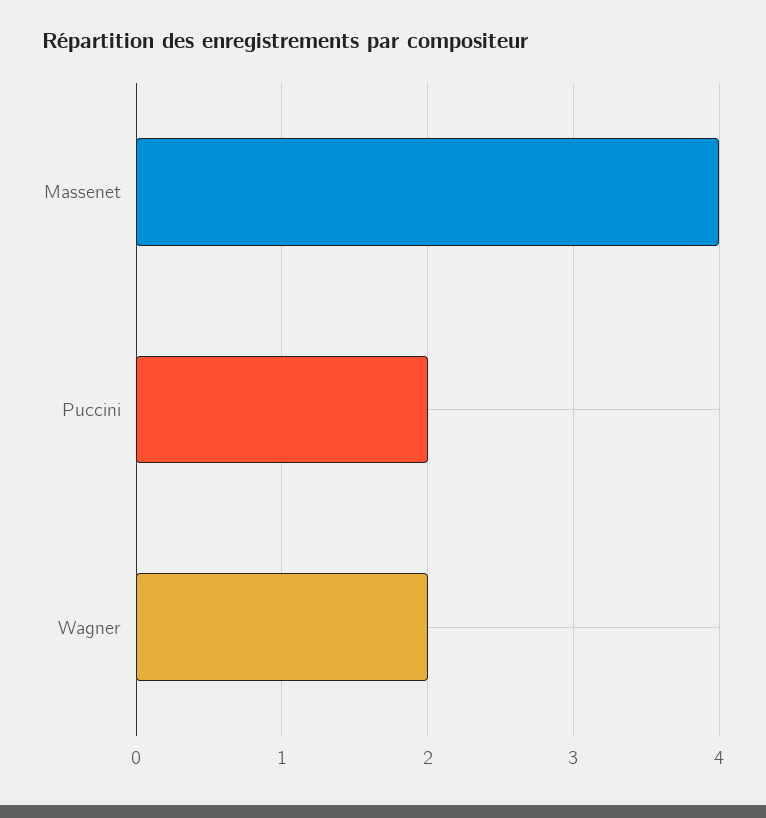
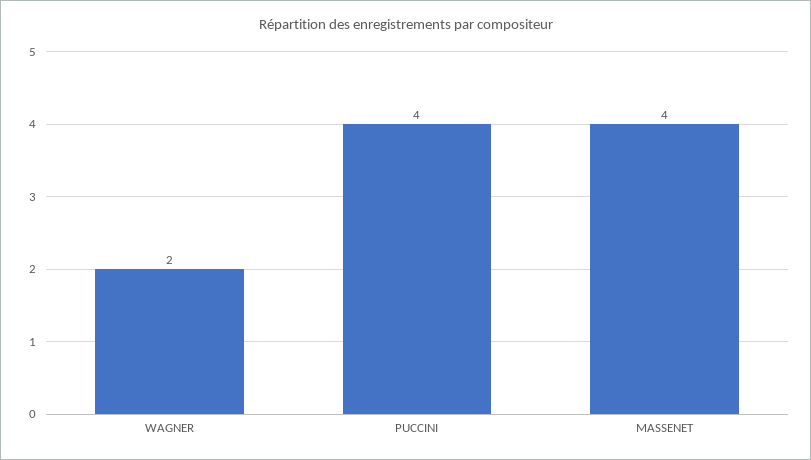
  {
    "Massenet": 4,
-   "Puccini": 2,
+   "Puccini": 4,
    "Wagner": 2
  }

